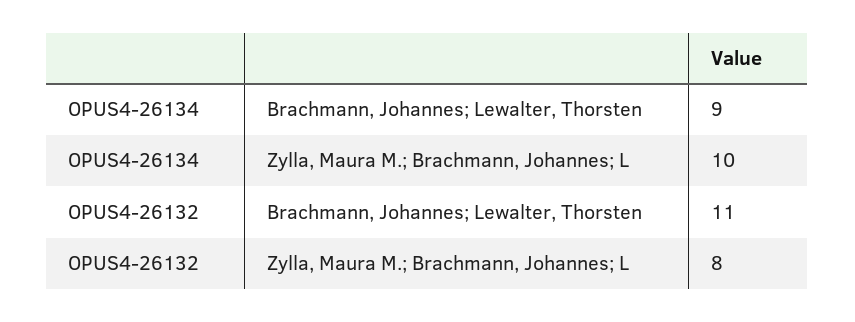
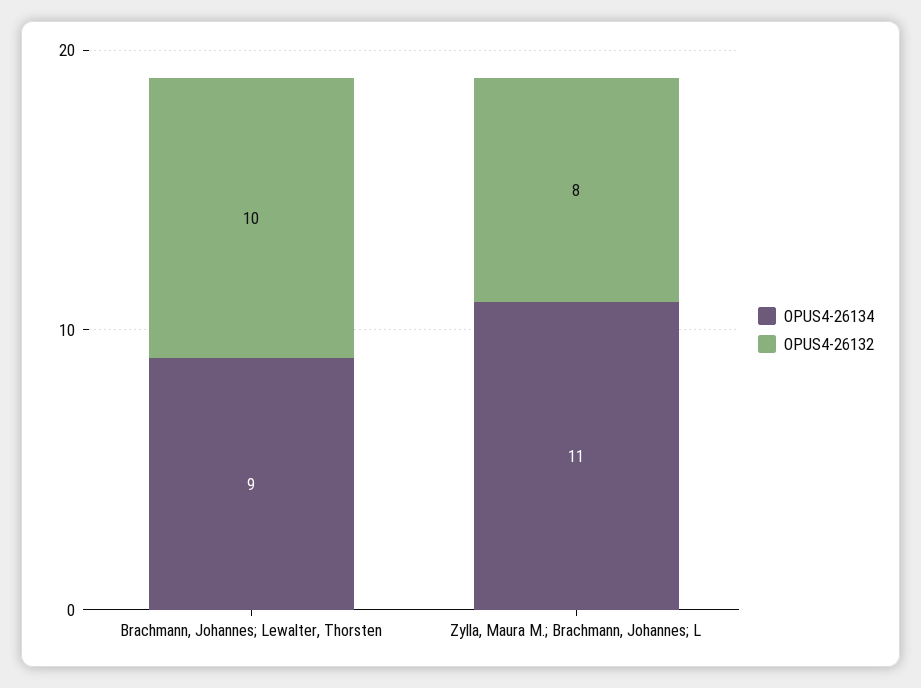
  {
    "OPUS4-26134": {
      "Brachmann, Johannes; Lewalter, Thorsten": 9,
-     "Zylla, Maura M.; Brachmann, Johannes; L": 10
+     "Zylla, Maura M.; Brachmann, Johannes; L": 11
    },
    "OPUS4-26132": {
-     "Brachmann, Johannes; Lewalter, Thorsten": 11,
+     "Brachmann, Johannes; Lewalter, Thorsten": 10,
      "Zylla, Maura M.; Brachmann, Johannes; L": 8
    }
  }

